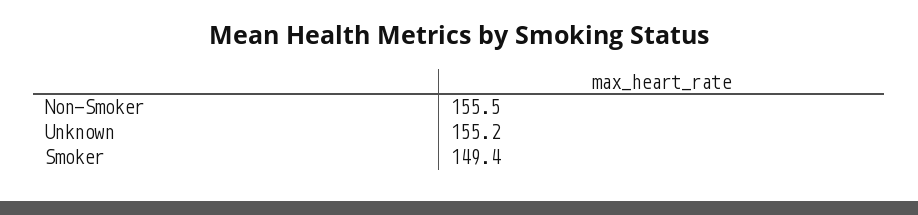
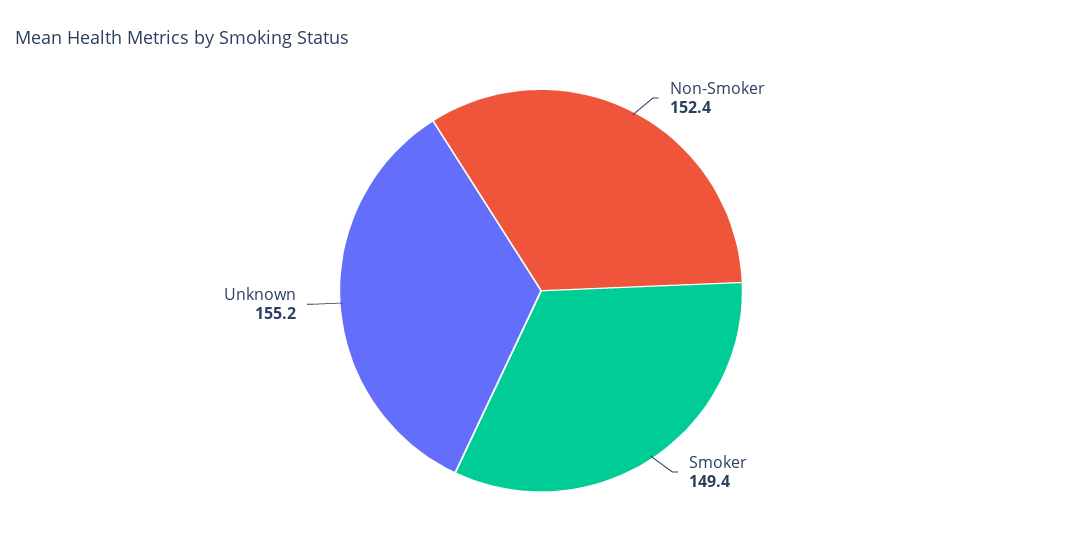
  {
-   "Non-Smoker": 155.5,
+   "Non-Smoker": 152.4,
    "Unknown": 155.2,
    "Smoker": 149.4
  }

